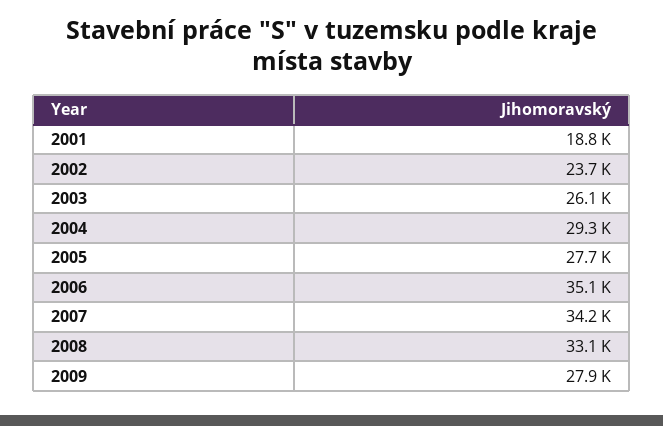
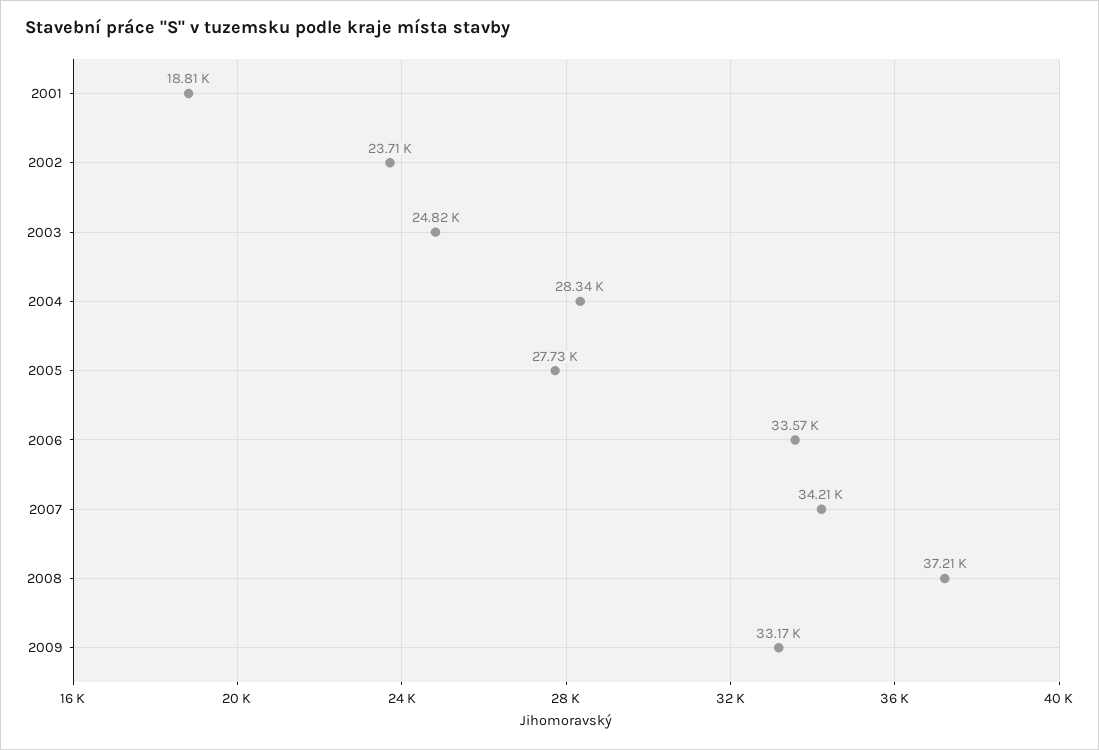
  {
    "2001": 18810,
    "2002": 23710,
-   "2003": 26100,
+   "2003": 24820,
-   "2004": 29300,
+   "2004": 28340,
    "2005": 27730,
-   "2006": 35100,
+   "2006": 33570,
    "2007": 34210,
-   "2008": 33100,
+   "2008": 37210,
-   "2009": 27900
+   "2009": 33170
  }

